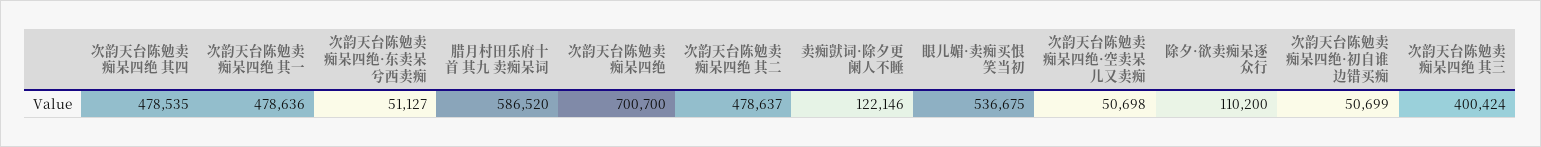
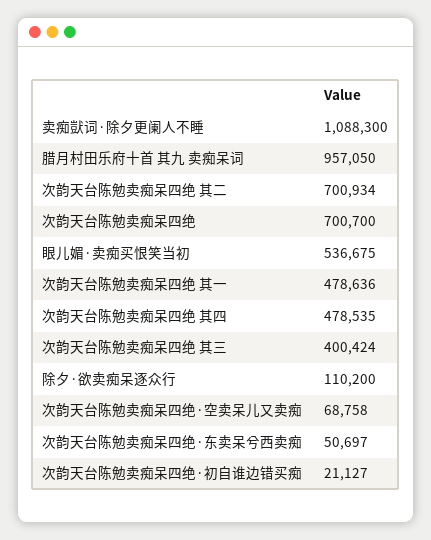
  {
    "次韵天台陈勉卖痴呆四绝 其四": 478535,
    "次韵天台陈勉卖痴呆四绝 其一": 478636,
-   "次韵天台陈勉卖痴呆四绝·东卖呆兮西卖痴": 51127,
+   "次韵天台陈勉卖痴呆四绝·东卖呆兮西卖痴": 50697,
-   "腊月村田乐府十首 其九 卖痴呆词": 586520,
+   "腊月村田乐府十首 其九 卖痴呆词": 957050,
    "次韵天台陈勉卖痴呆四绝": 700700,
-   "次韵天台陈勉卖痴呆四绝 其二": 478637,
+   "次韵天台陈勉卖痴呆四绝 其二": 700934,
-   "卖痴獃词·除夕更阑人不睡": 122146,
+   "卖痴獃词·除夕更阑人不睡": 1088300,
    "眼儿媚·卖痴买恨笑当初": 536675,
-   "次韵天台陈勉卖痴呆四绝·空卖呆儿又卖痴": 50698,
+   "次韵天台陈勉卖痴呆四绝·空卖呆儿又卖痴": 68758,
    "除夕·欲卖痴呆逐众行": 110200,
-   "次韵天台陈勉卖痴呆四绝·初自谁边错买痴": 50699,
+   "次韵天台陈勉卖痴呆四绝·初自谁边错买痴": 21127,
    "次韵天台陈勉卖痴呆四绝 其三": 400424
  }

